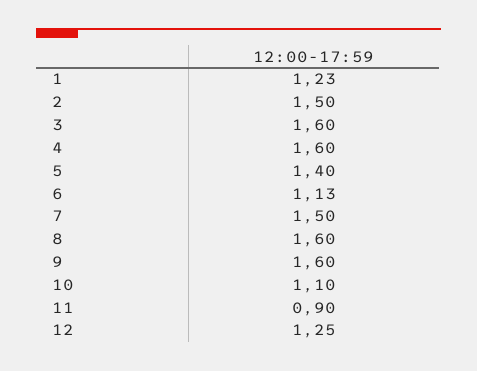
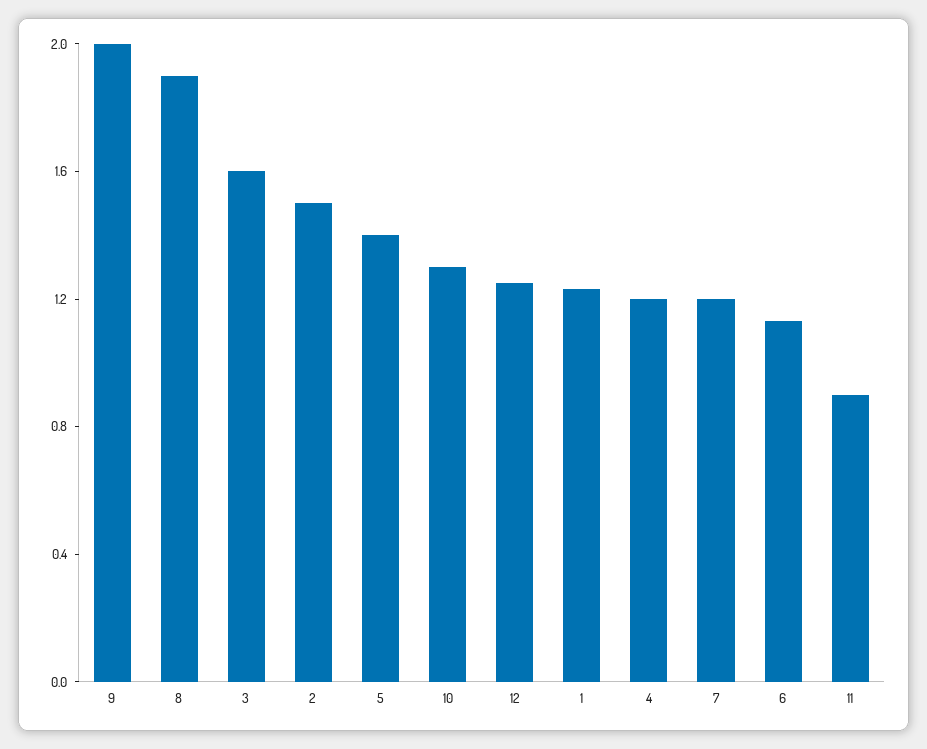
  {
    "1": 1.23,
    "2": 1.5,
    "3": 1.6,
-   "4": 1.6,
+   "4": 1.2,
    "5": 1.4,
    "6": 1.13,
-   "7": 1.5,
+   "7": 1.2,
-   "8": 1.6,
+   "8": 1.9,
-   "9": 1.6,
+   "9": 2,
-   "10": 1.1,
+   "10": 1.3,
    "11": 0.9,
    "12": 1.25
  }

